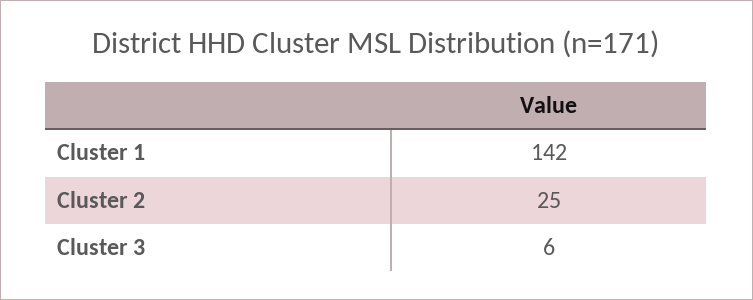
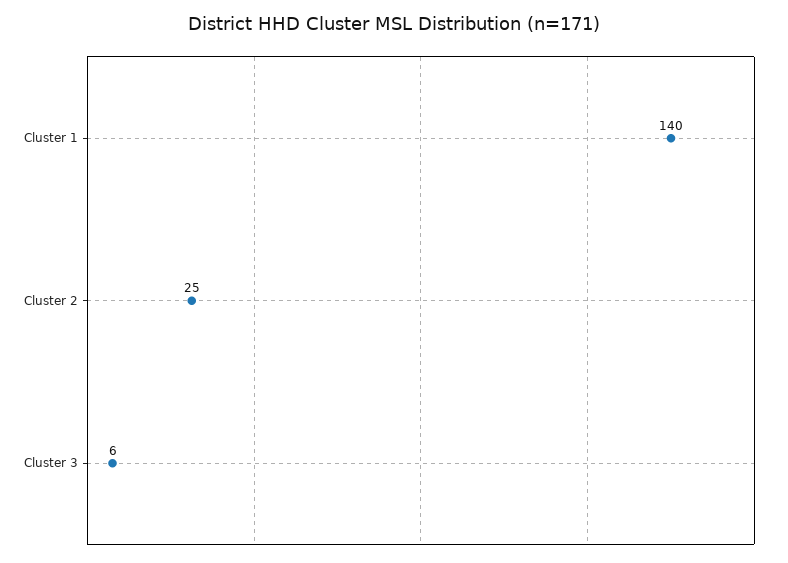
  {
-   "Cluster 1": 142,
+   "Cluster 1": 140,
    "Cluster 2": 25,
    "Cluster 3": 6
  }

